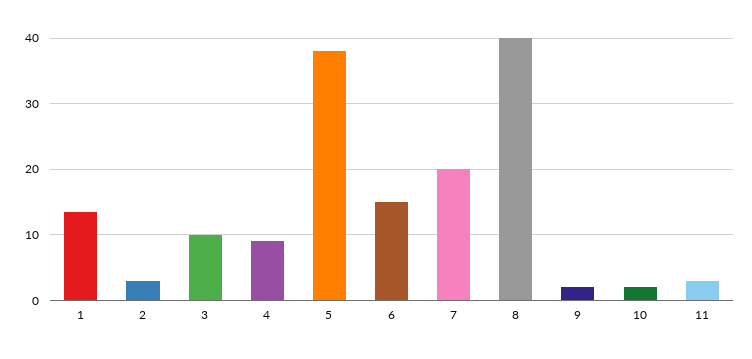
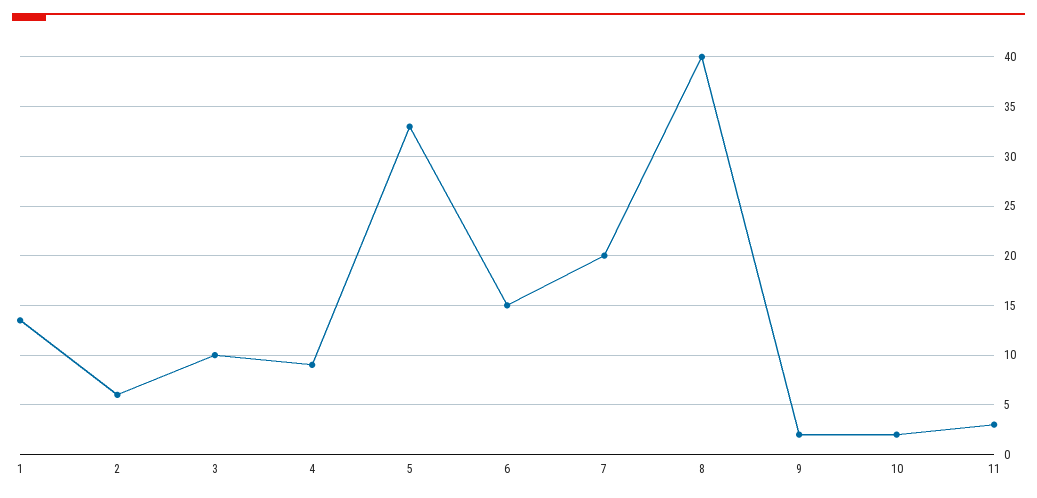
  {
    "1": 14,
-   "2": 3,
+   "2": 6,
    "3": 10,
    "4": 9,
-   "5": 38,
+   "5": 33,
    "6": 15,
    "7": 20,
    "8": 40,
    "9": 2,
    "10": 2,
    "11": 3
  }

